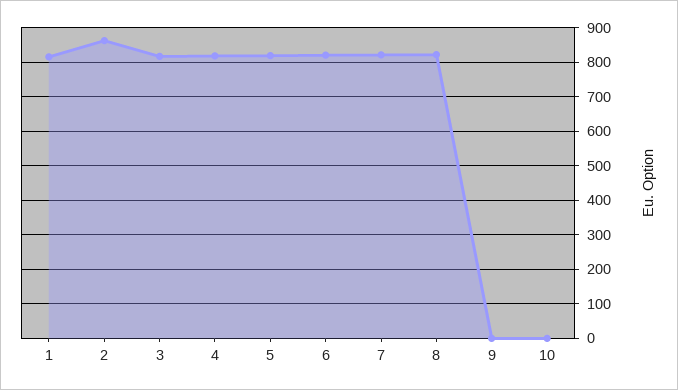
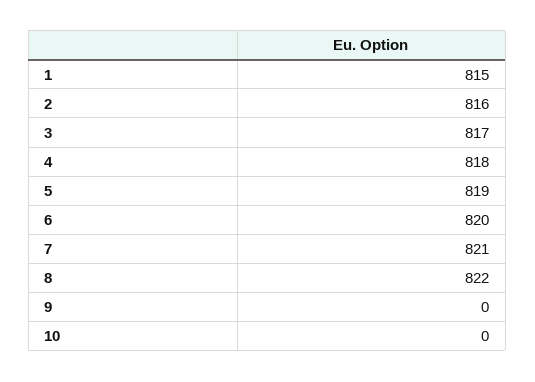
  {
    "1": 815,
-   "2": 860,
+   "2": 816,
    "3": 817,
    "4": 818,
    "5": 819,
    "6": 820,
    "7": 821,
    "8": 822,
    "9": 0,
    "10": 0
  }

